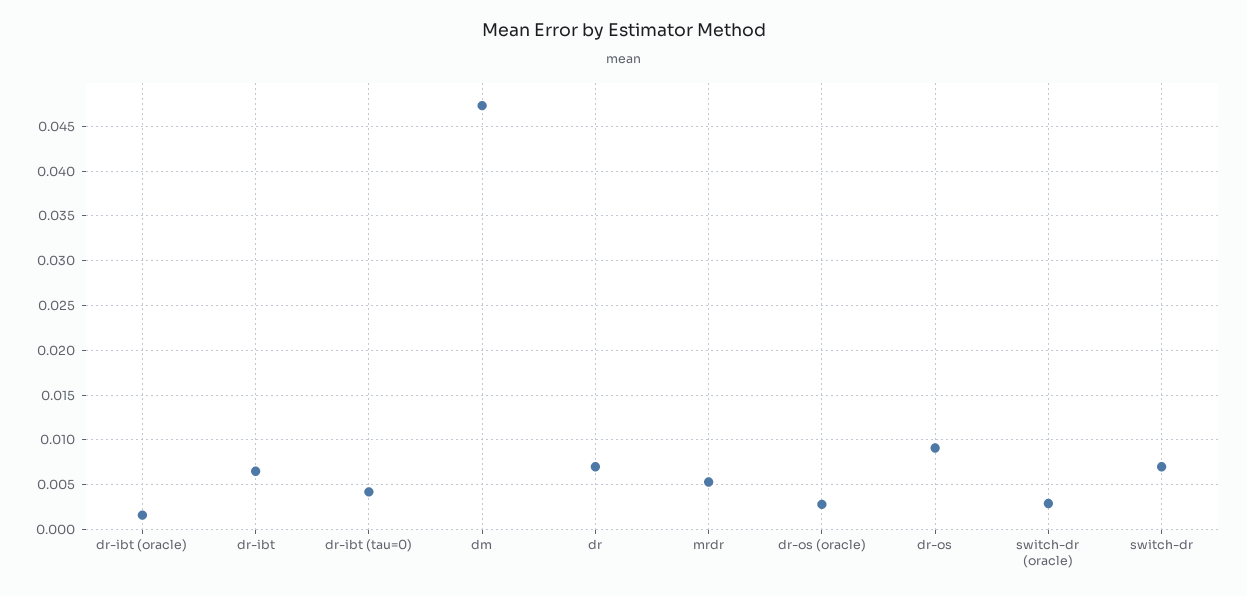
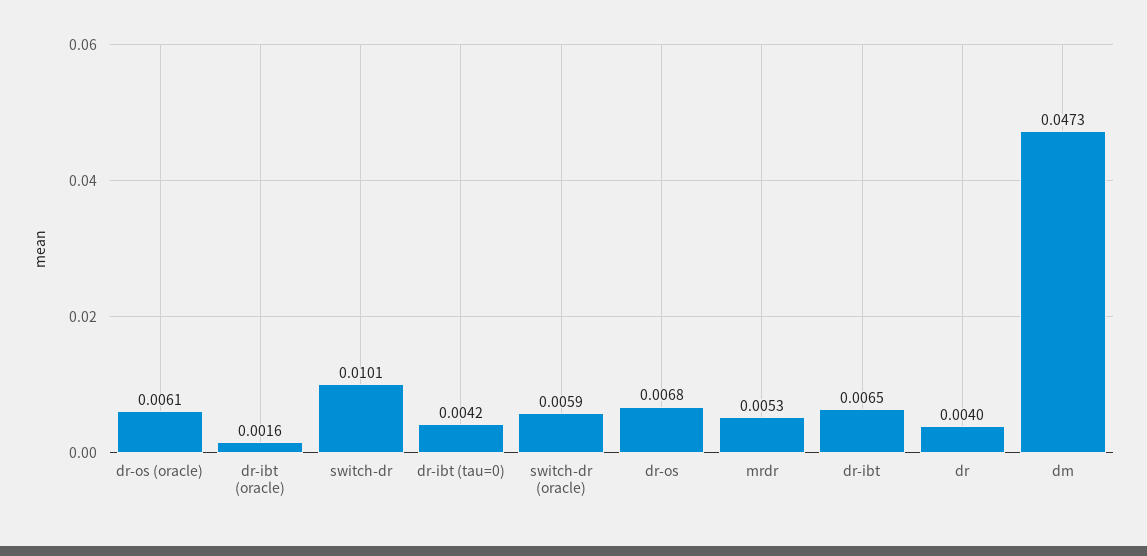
  {
    "dr-ibt (oracle)": 0.0016,
    "dr-ibt": 0.0065,
    "dr-ibt (tau=0)": 0.0042,
    "dm": 0.0473,
-   "dr": 0.007,
+   "dr": 0.004,
    "mrdr": 0.0053,
-   "dr-os (oracle)": 0.003,
+   "dr-os (oracle)": 0.0061,
-   "dr-os": 0.009,
+   "dr-os": 0.0068,
-   "switch-dr (oracle)": 0.003,
+   "switch-dr (oracle)": 0.0059,
-   "switch-dr": 0.007
+   "switch-dr": 0.0101
  }

